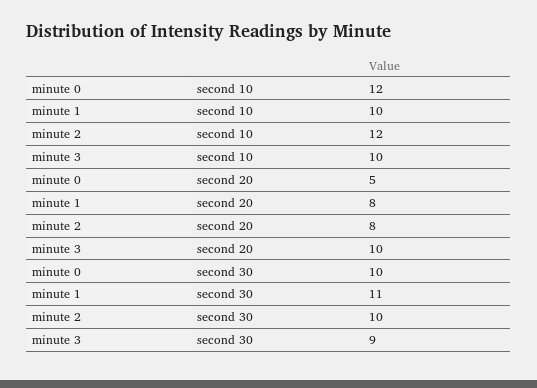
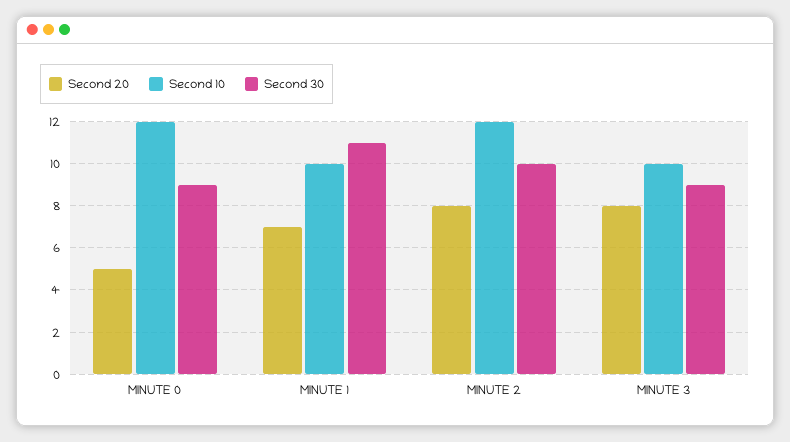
  {
    "second 10": {
      "minute 0": 12,
      "minute 1": 10,
      "minute 2": 12,
      "minute 3": 10
    },
    "second 20": {
      "minute 0": 5,
-     "minute 1": 8,
+     "minute 1": 7,
      "minute 2": 8,
-     "minute 3": 10
+     "minute 3": 8
    },
    "second 30": {
-     "minute 0": 10,
+     "minute 0": 9,
      "minute 1": 11,
      "minute 2": 10,
      "minute 3": 9
    }
  }

